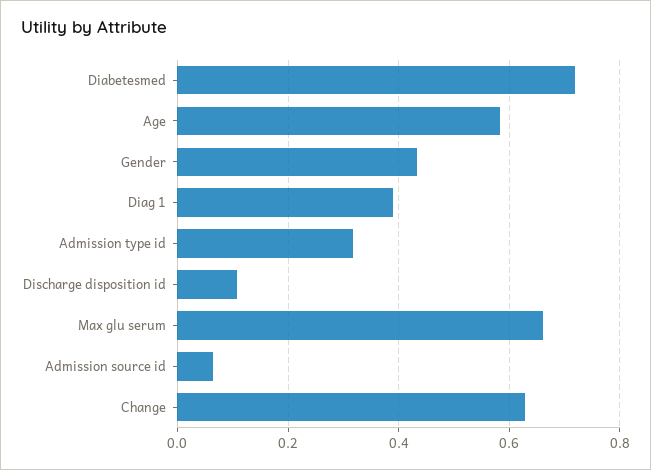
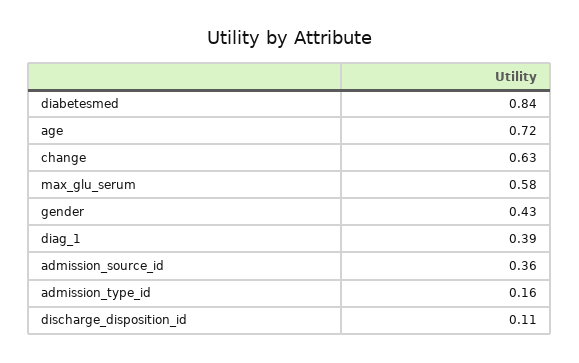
  {
-   "Diabetesmed": 0.72,
+   "Diabetesmed": 0.84,
-   "Age": 0.58,
+   "Age": 0.72,
    "Gender": 0.43,
    "Diag 1": 0.39,
-   "Admission type id": 0.32,
+   "Admission type id": 0.16,
    "Discharge disposition id": 0.11,
-   "Max glu serum": 0.66,
+   "Max glu serum": 0.58,
-   "Admission source id": 0.06,
+   "Admission source id": 0.36,
    "Change": 0.63
  }

